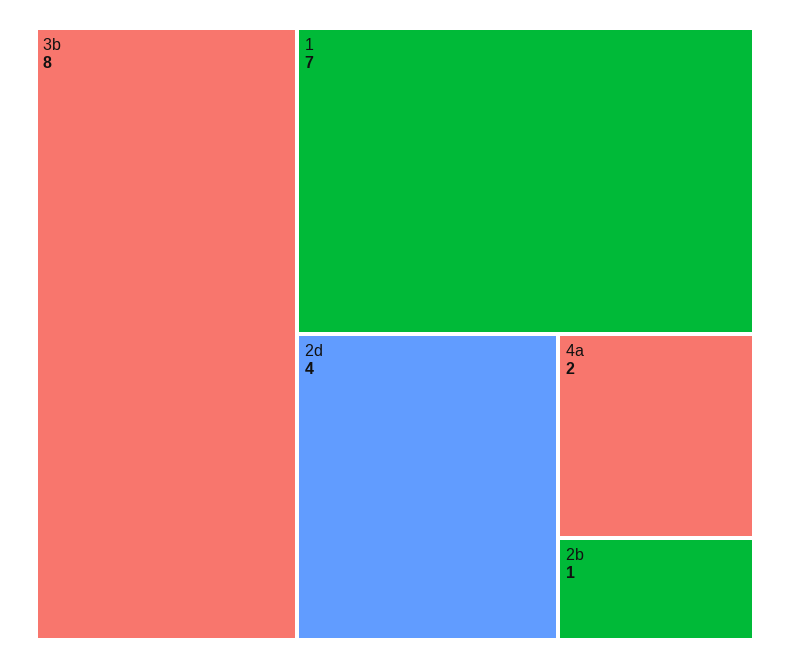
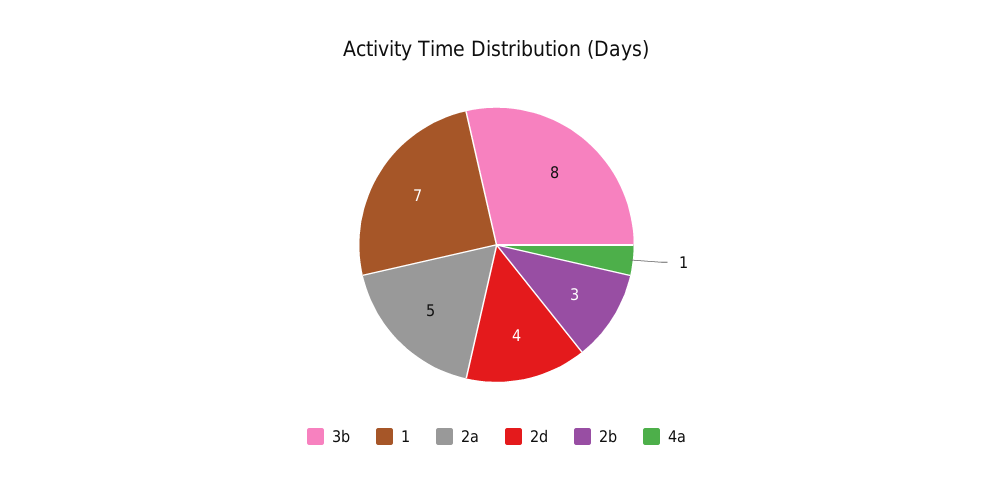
  {
    "3b": 8,
    "1": 7,
    "2d": 4,
-   "4a": 2,
+   "4a": 1,
-   "2b": 1
+   "2b": 3,
+   "2a": 5
  }

